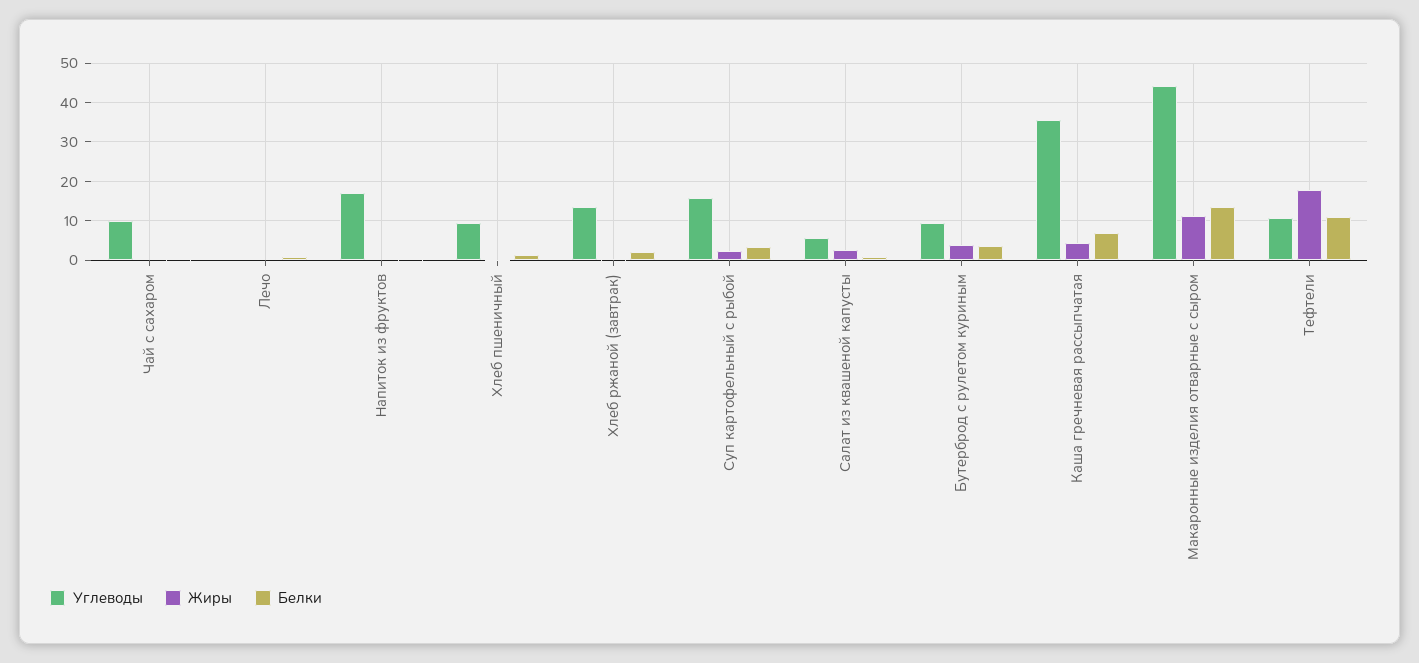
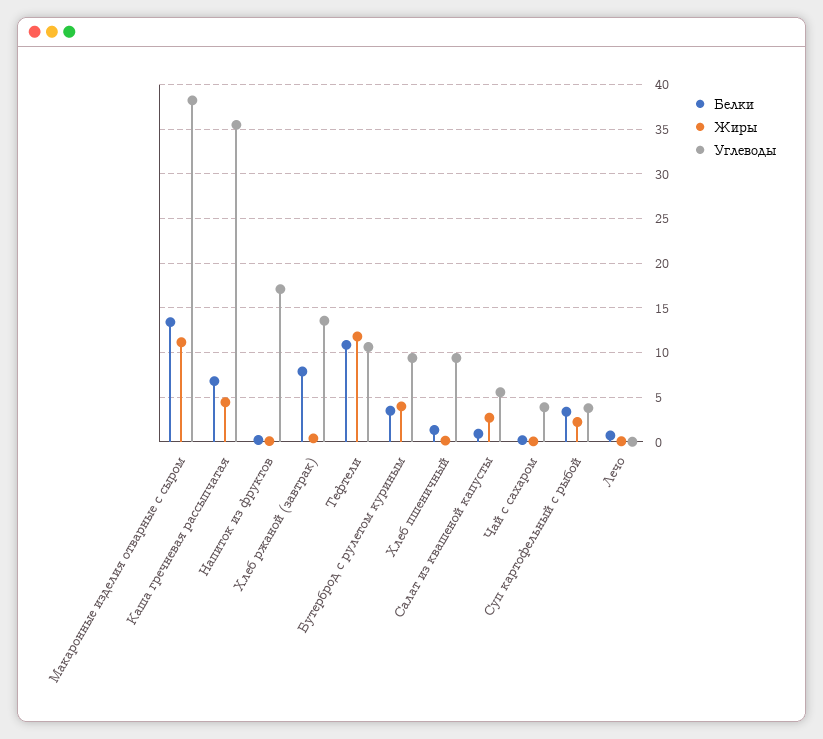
  {
    "Углеводы": {
-     "Чай с сахаром": 10,
+     "Чай с сахаром": 4,
      "Лечо": 0,
      "Напиток из фруктов": 17,
      "Хлеб пшеничный": 9,
      "Хлеб ржаной (завтрак)": 14,
-     "Суп картофельный с рыбой": 16,
+     "Суп картофельный с рыбой": 4,
      "Салат из квашеной капусты": 6,
      "Бутерброд с рулетом куриным": 9,
      "Каша гречневая рассыпчатая": 35,
-     "Макаронные изделия отварные с сыром": 44,
+     "Макаронные изделия отварные с сыром": 38,
      "Тефтели": 11
    },
    "Жиры": {
      "Чай с сахаром": 0,
      "Лечо": 0,
      "Напиток из фруктов": 0,
      "Хлеб пшеничный": 0,
      "Хлеб ржаной (завтрак)": 0,
      "Суп картофельный с рыбой": 2,
      "Салат из квашеной капусты": 3,
      "Бутерброд с рулетом куриным": 4,
      "Каша гречневая рассыпчатая": 4,
      "Макаронные изделия отварные с сыром": 11,
-     "Тефтели": 18
+     "Тефтели": 12
    },
    "Белки": {
      "Чай с сахаром": 0,
      "Лечо": 1,
      "Напиток из фруктов": 0,
      "Хлеб пшеничный": 1,
-     "Хлеб ржаной (завтрак)": 2,
+     "Хлеб ржаной (завтрак)": 8,
      "Суп картофельный с рыбой": 3,
      "Салат из квашеной капусты": 1,
      "Бутерброд с рулетом куриным": 3,
      "Каша гречневая рассыпчатая": 7,
      "Макаронные изделия отварные с сыром": 13,
      "Тефтели": 11
    }
  }

